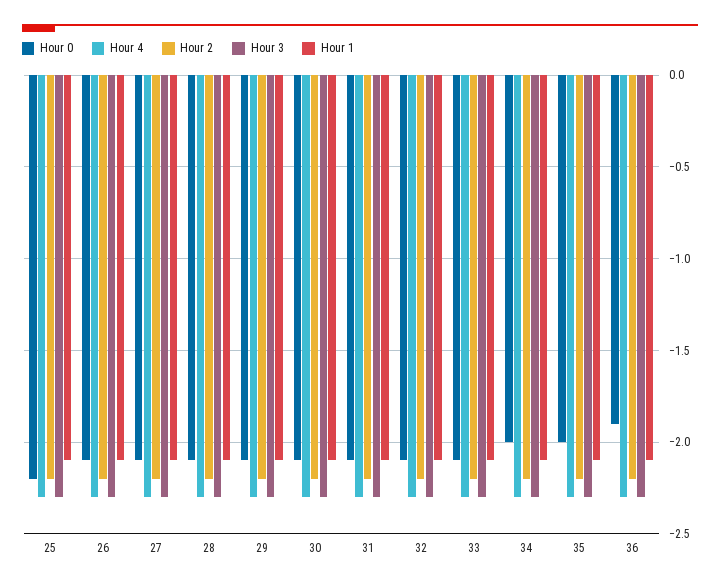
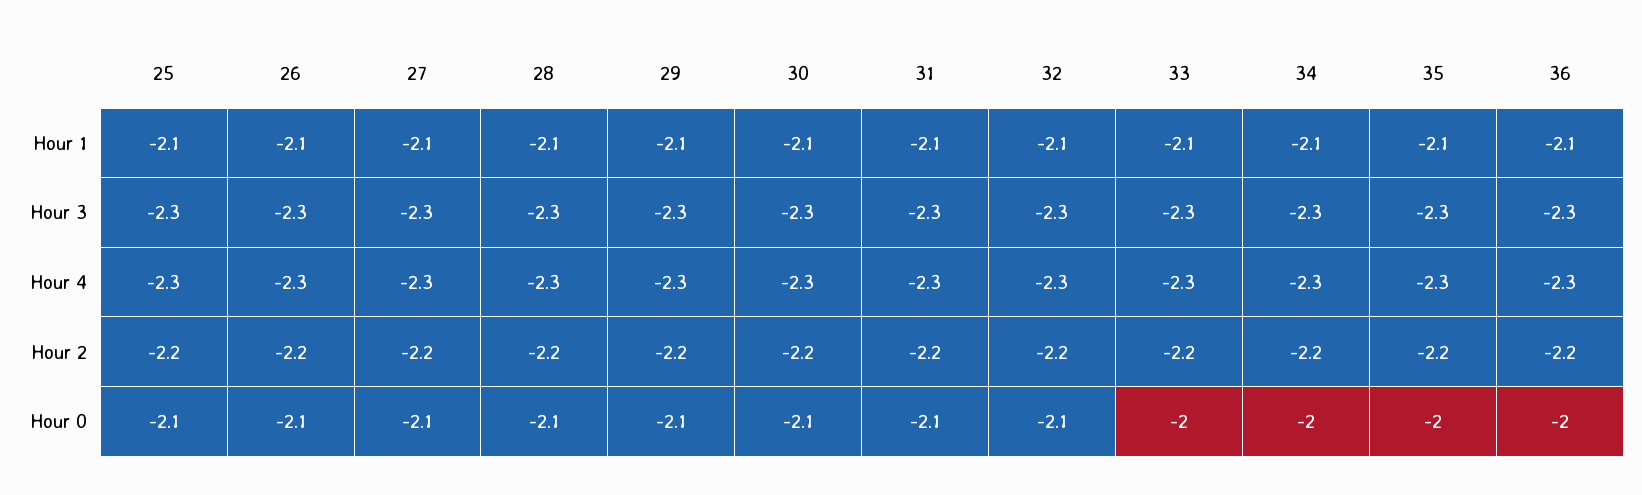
  {
    "Hour 0": {
-     "25": -2.2,
+     "25": -2.1,
      "26": -2.1,
      "27": -2.1,
      "28": -2.1,
      "29": -2.1,
      "30": -2.1,
      "31": -2.1,
      "32": -2.1,
-     "33": -2.1,
+     "33": -2,
      "34": -2,
      "35": -2,
-     "36": -1.9
+     "36": -2
    },
    "Hour 4": {
      "25": -2.3,
      "26": -2.3,
      "27": -2.3,
      "28": -2.3,
      "29": -2.3,
      "30": -2.3,
      "31": -2.3,
      "32": -2.3,
      "33": -2.3,
      "34": -2.3,
      "35": -2.3,
      "36": -2.3
    },
    "Hour 2": {
      "25": -2.2,
      "26": -2.2,
      "27": -2.2,
      "28": -2.2,
      "29": -2.2,
      "30": -2.2,
      "31": -2.2,
      "32": -2.2,
      "33": -2.2,
      "34": -2.2,
      "35": -2.2,
      "36": -2.2
    },
    "Hour 3": {
      "25": -2.3,
      "26": -2.3,
      "27": -2.3,
      "28": -2.3,
      "29": -2.3,
      "30": -2.3,
      "31": -2.3,
      "32": -2.3,
      "33": -2.3,
      "34": -2.3,
      "35": -2.3,
      "36": -2.3
    },
    "Hour 1": {
      "25": -2.1,
      "26": -2.1,
      "27": -2.1,
      "28": -2.1,
      "29": -2.1,
      "30": -2.1,
      "31": -2.1,
      "32": -2.1,
      "33": -2.1,
      "34": -2.1,
      "35": -2.1,
      "36": -2.1
    }
  }

